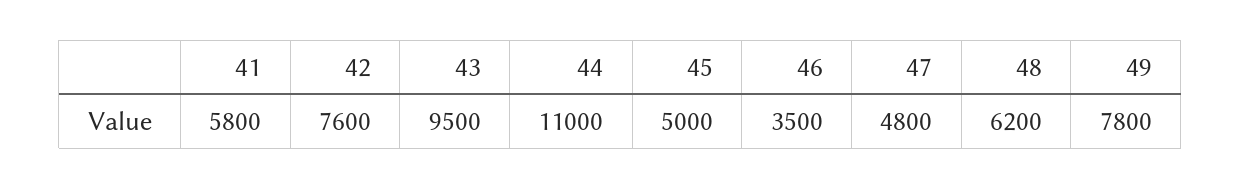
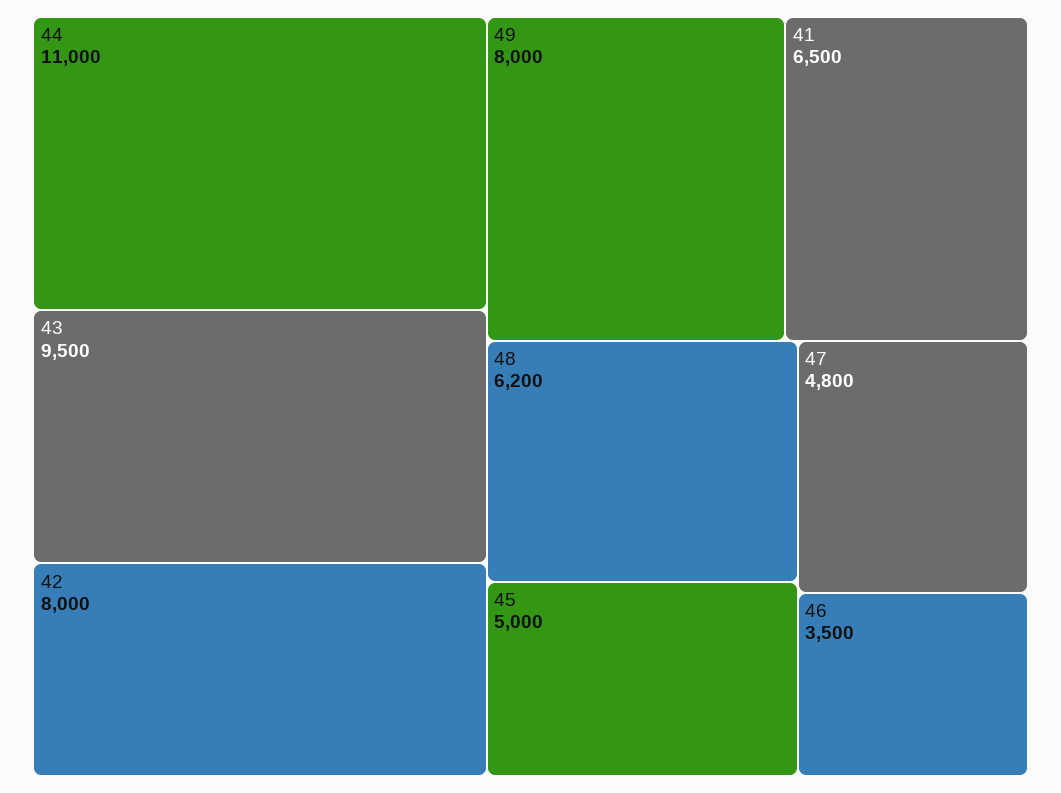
  {
-   "41": 5800,
+   "41": 6500,
-   "42": 7600,
+   "42": 8000,
    "43": 9500,
    "44": 11000,
    "45": 5000,
    "46": 3500,
    "47": 4800,
    "48": 6200,
-   "49": 7800
+   "49": 8000
  }

